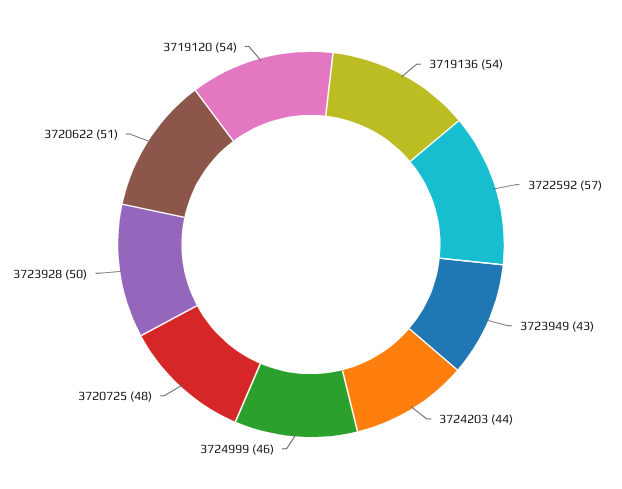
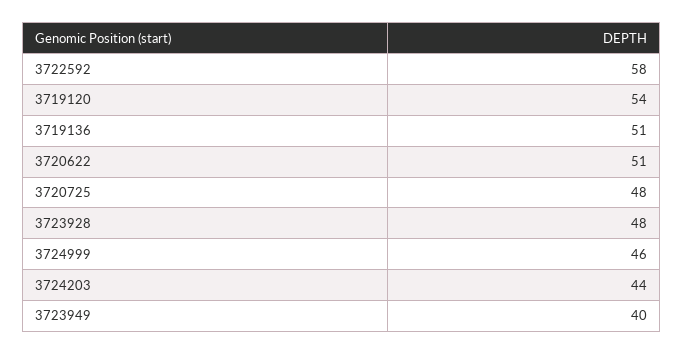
  {
-   "3719136": 54,
+   "3719136": 51,
-   "3722592": 57,
+   "3722592": 58,
-   "3723949": 43,
+   "3723949": 40,
    "3724203": 44,
    "3724999": 46,
    "3720725": 48,
-   "3723928": 50,
+   "3723928": 48,
    "3720622": 51,
    "3719120": 54
  }

